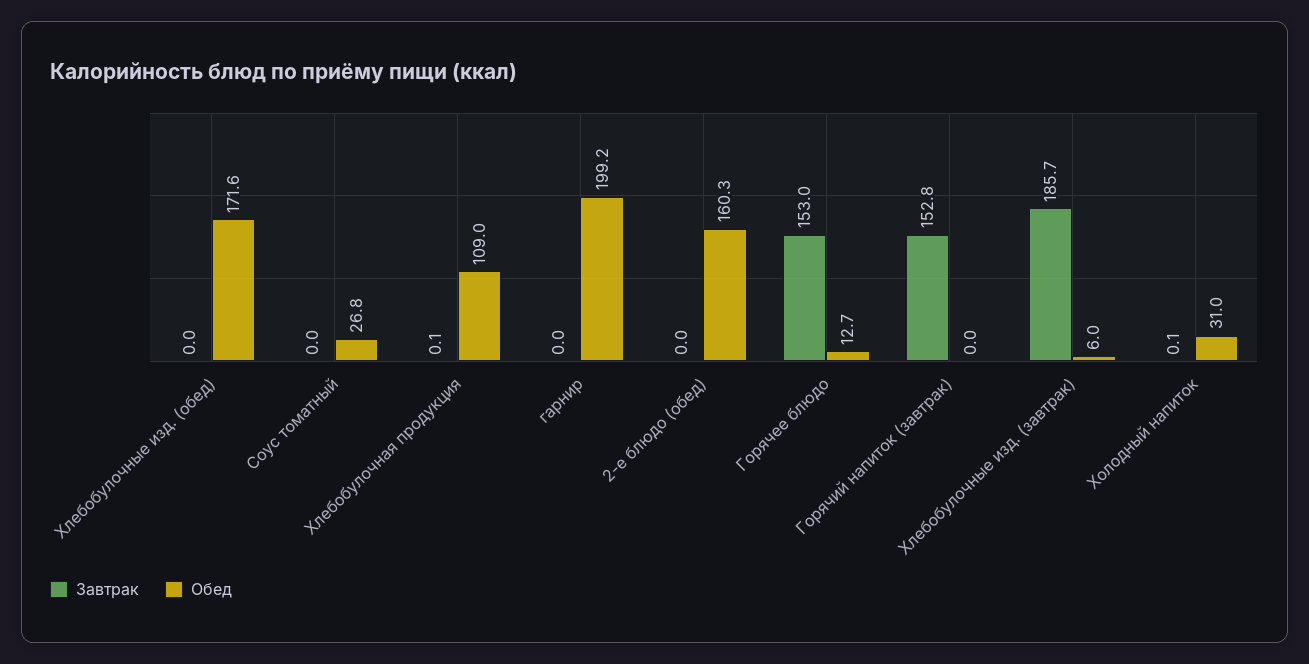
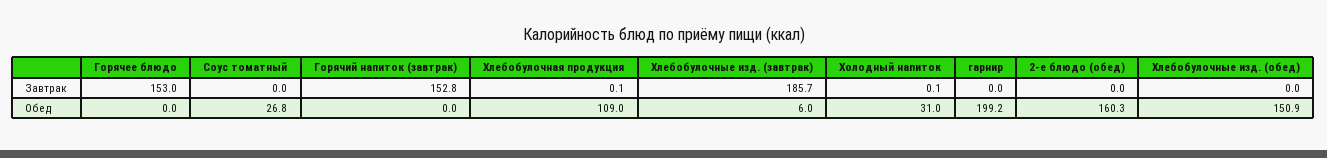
  {
    "Завтрак": {
      "Хлебобулочные изд. (обед)": 0,
      "Соус томатный": 0,
      "Хлебобулочная продукция": 0.1,
      "гарнир": 0,
      "2-е блюдо (обед)": 0,
      "Горячее блюдо": 153,
      "Горячий напиток (завтрак)": 152.8,
      "Хлебобулочные изд. (завтрак)": 185.7,
      "Холодный напиток": 0.1
    },
    "Обед": {
-     "Хлебобулочные изд. (обед)": 171.6,
+     "Хлебобулочные изд. (обед)": 150.9,
      "Соус томатный": 26.8,
      "Хлебобулочная продукция": 109,
      "гарнир": 199.2,
      "2-е блюдо (обед)": 160.3,
-     "Горячее блюдо": 12.7,
+     "Горячее блюдо": 0,
      "Горячий напиток (завтрак)": 0,
      "Хлебобулочные изд. (завтрак)": 6,
      "Холодный напиток": 31
    }
  }

